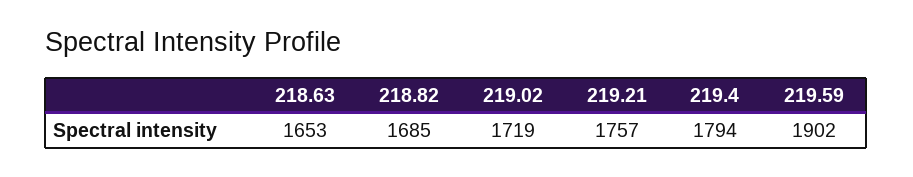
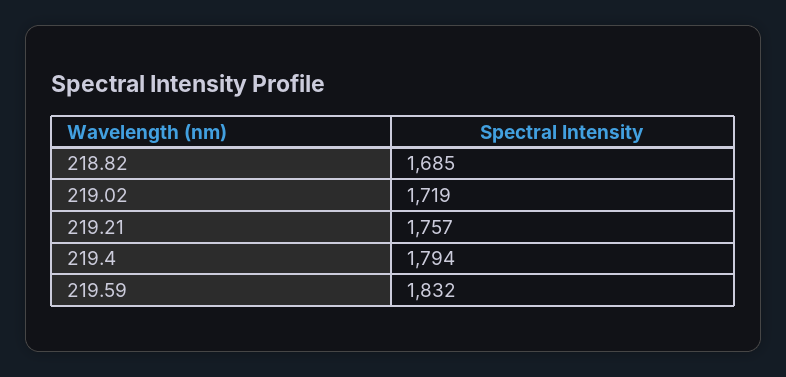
  {
-   "218.63": 1653,
    "218.82": 1685,
    "219.02": 1719,
    "219.21": 1757,
    "219.4": 1794,
-   "219.59": 1902
+   "219.59": 1832
  }

